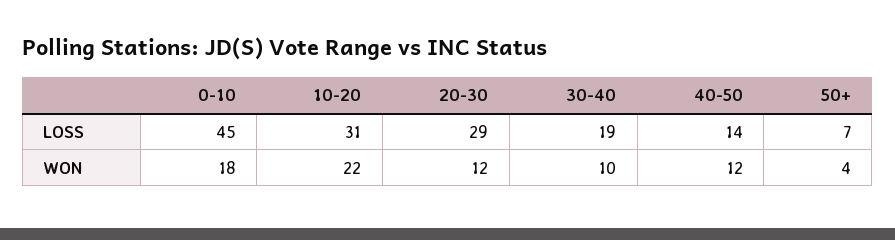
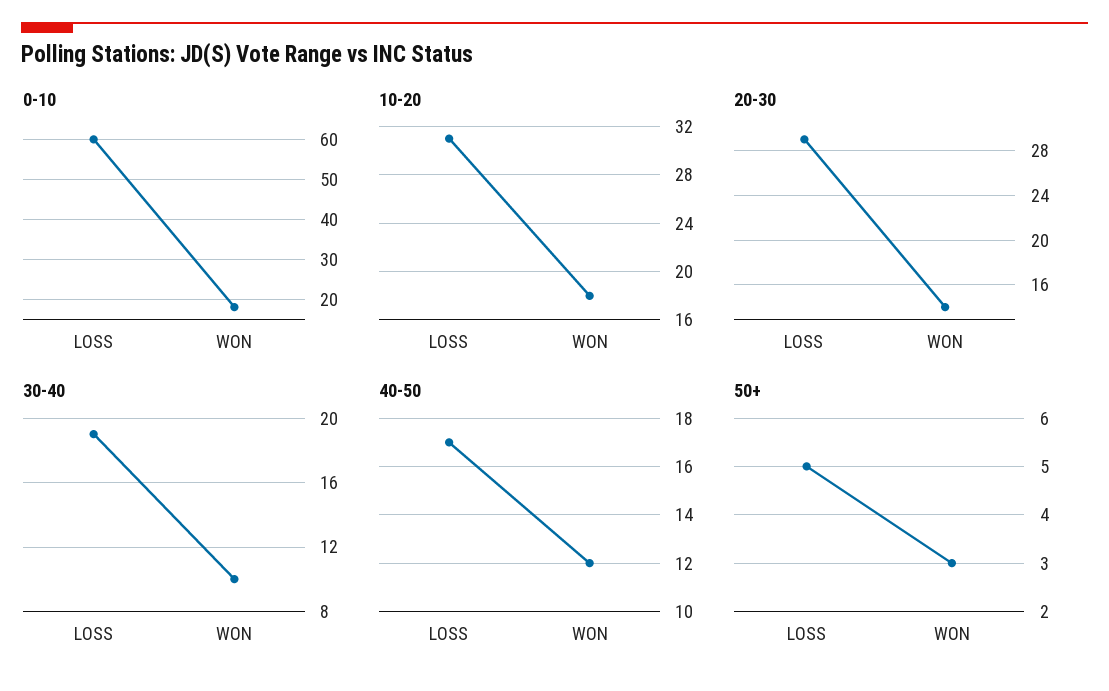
  {
    "0-10": {
-     "LOSS": 45,
+     "LOSS": 60,
      "WON": 18
    },
    "10-20": {
      "LOSS": 31,
-     "WON": 22
+     "WON": 18
    },
    "20-30": {
      "LOSS": 29,
-     "WON": 12
+     "WON": 14
    },
    "30-40": {
      "LOSS": 19,
      "WON": 10
    },
    "40-50": {
-     "LOSS": 14,
+     "LOSS": 17,
      "WON": 12
    },
    "50+": {
-     "LOSS": 7,
+     "LOSS": 5,
-     "WON": 4
+     "WON": 3
    }
  }

